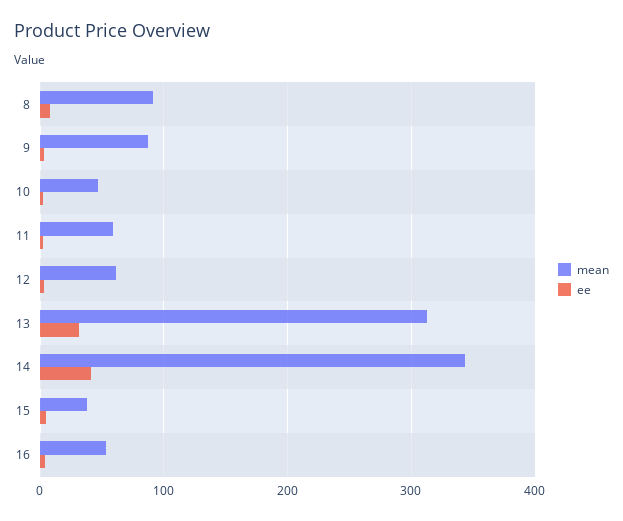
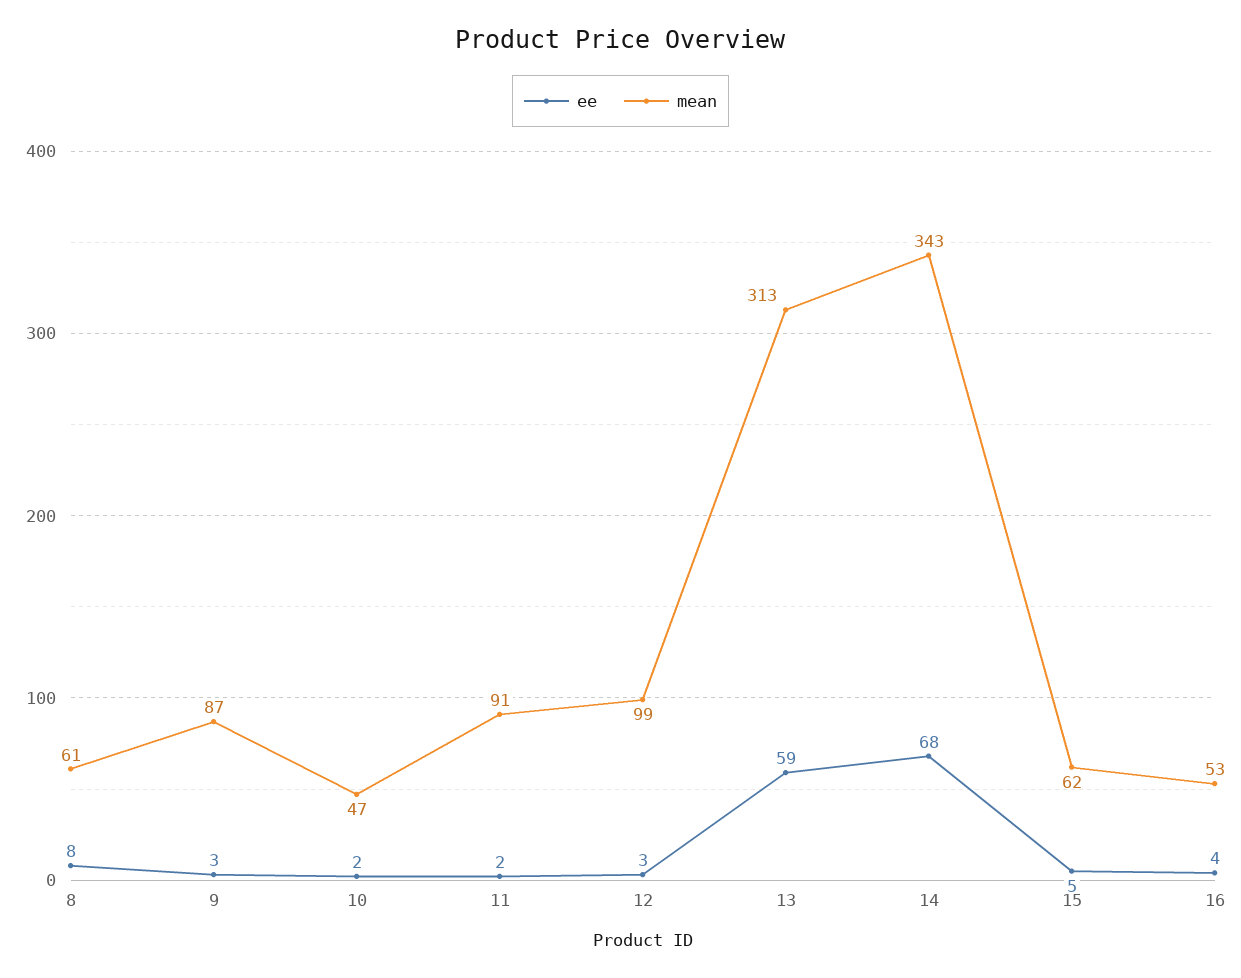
  {
    "mean": {
-     "8": 90,
+     "8": 61,
      "9": 87,
      "10": 47,
-     "11": 60,
+     "11": 91,
-     "12": 60,
+     "12": 99,
      "13": 313,
      "14": 343,
-     "15": 40,
+     "15": 62,
      "16": 53
    },
    "ee": {
      "8": 8,
      "9": 3,
      "10": 2,
      "11": 2,
      "12": 3,
-     "13": 30,
+     "13": 59,
-     "14": 40,
+     "14": 68,
      "15": 5,
      "16": 4
    }
  }

